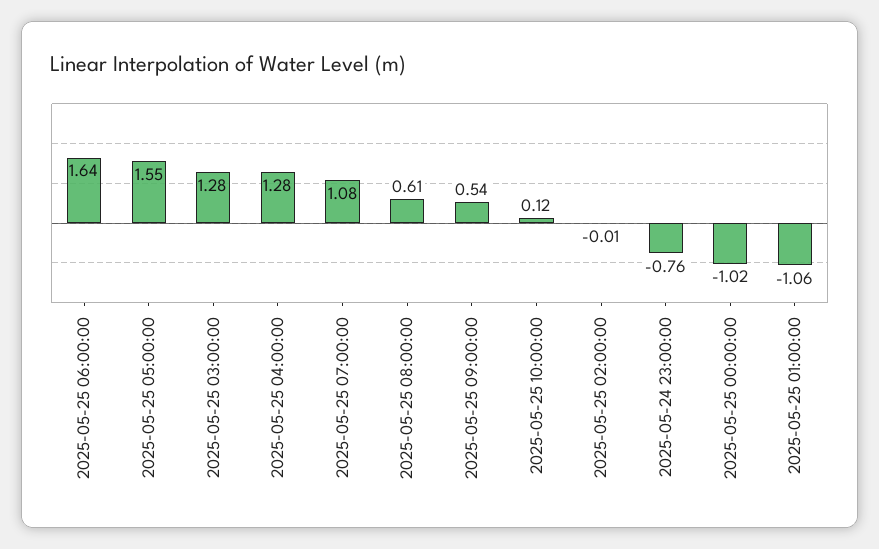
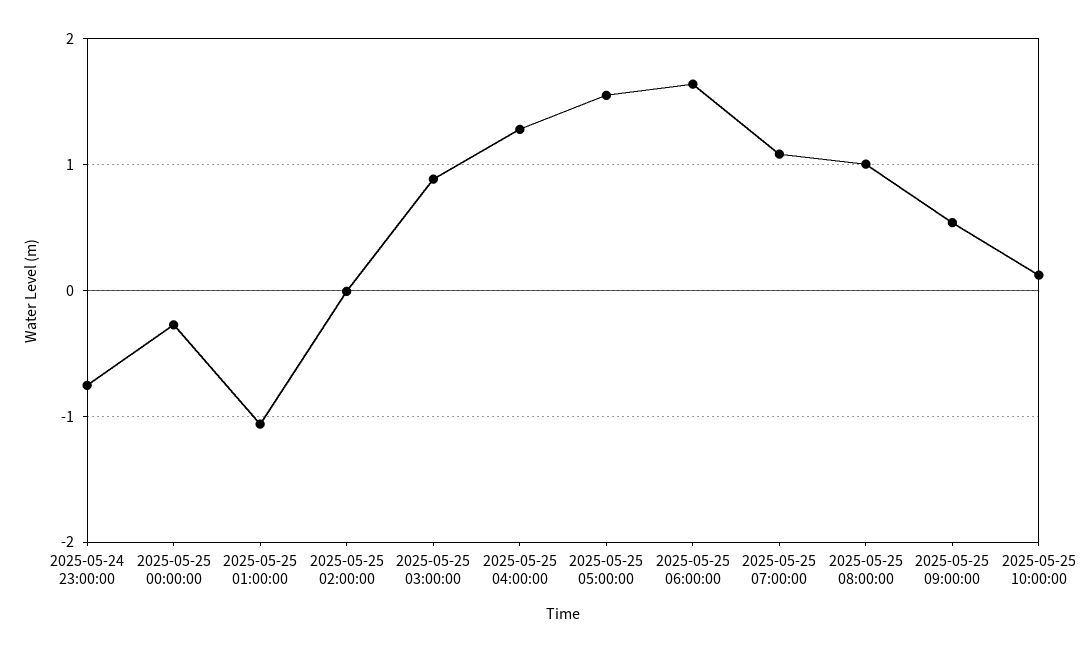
  {
    "2025-05-25 06:00:00": 1.64,
    "2025-05-25 05:00:00": 1.55,
-   "2025-05-25 03:00:00": 1.28,
+   "2025-05-25 03:00:00": 0.9,
    "2025-05-25 04:00:00": 1.28,
    "2025-05-25 07:00:00": 1.08,
-   "2025-05-25 08:00:00": 0.61,
+   "2025-05-25 08:00:00": 1,
    "2025-05-25 09:00:00": 0.54,
    "2025-05-25 10:00:00": 0.12,
    "2025-05-25 02:00:00": -0.01,
    "2025-05-24 23:00:00": -0.76,
-   "2025-05-25 00:00:00": -1.02,
+   "2025-05-25 00:00:00": -0.3,
    "2025-05-25 01:00:00": -1.06
  }

